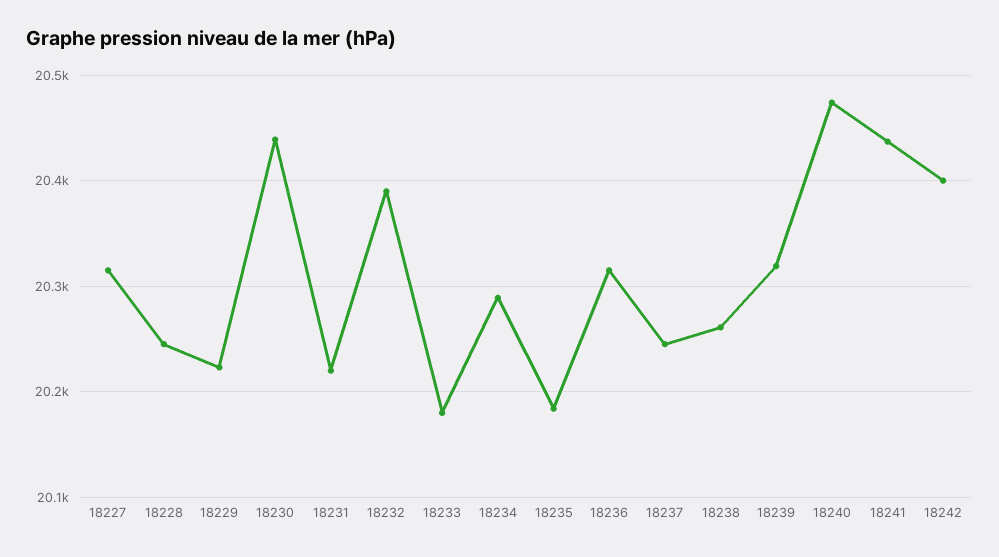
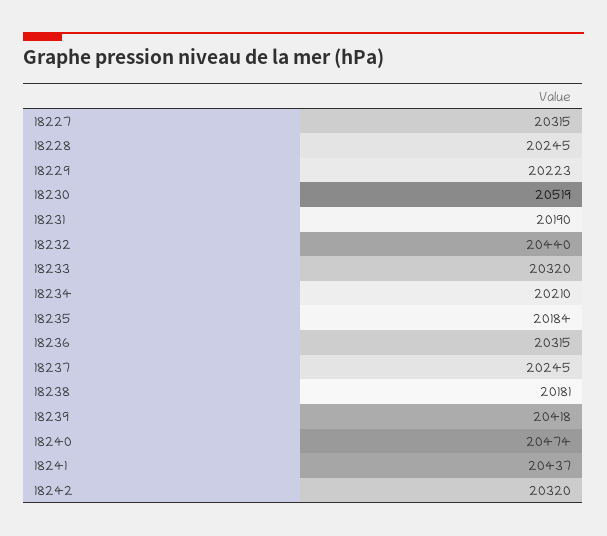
  {
    "18227": 20315,
    "18228": 20245,
    "18229": 20223,
-   "18230": 20440,
+   "18230": 20519,
-   "18231": 20220,
+   "18231": 20190,
-   "18232": 20390,
+   "18232": 20440,
-   "18233": 20180,
+   "18233": 20320,
-   "18234": 20290,
+   "18234": 20210,
    "18235": 20184,
    "18236": 20315,
    "18237": 20245,
-   "18238": 20260,
+   "18238": 20181,
-   "18239": 20320,
+   "18239": 20418,
    "18240": 20474,
    "18241": 20437,
-   "18242": 20400
+   "18242": 20320
  }

